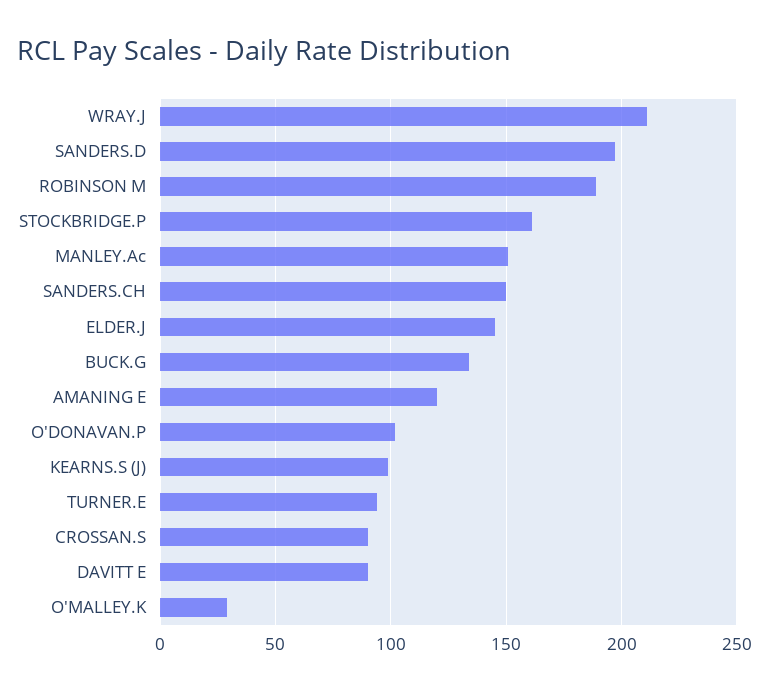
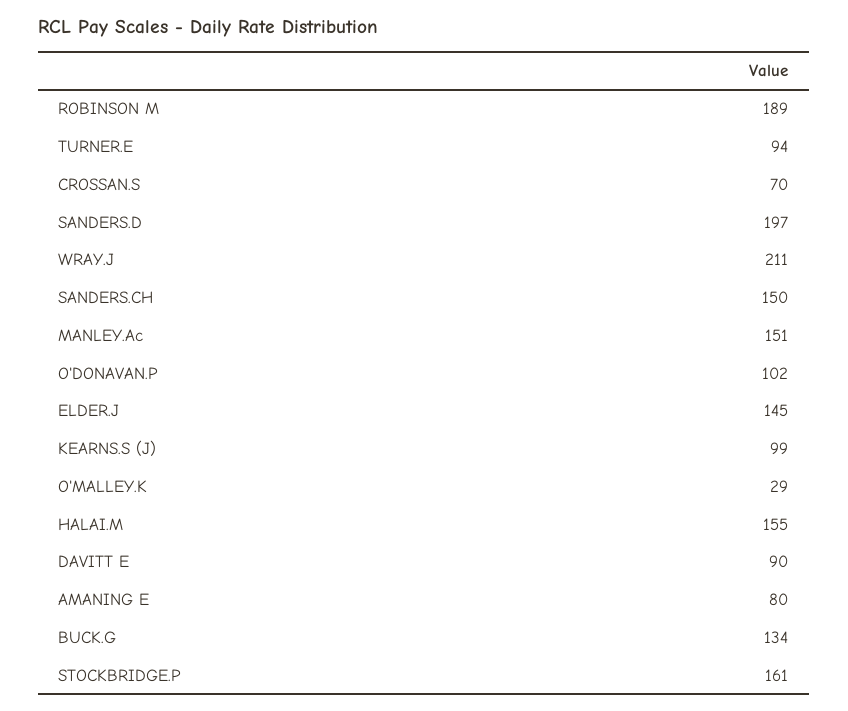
  {
    "WRAY.J": 211,
    "SANDERS.D": 197,
    "ROBINSON M": 189,
    "STOCKBRIDGE.P": 161,
    "MANLEY.Ac": 151,
    "SANDERS.CH": 150,
    "ELDER.J": 145,
    "BUCK.G": 134,
-   "AMANING E": 120,
+   "AMANING E": 80,
    "O'DONAVAN.P": 102,
    "KEARNS.S (J)": 99,
    "TURNER.E": 94,
-   "CROSSAN.S": 90,
+   "CROSSAN.S": 70,
    "DAVITT E": 90,
-   "O'MALLEY.K": 29
+   "O'MALLEY.K": 29,
+   "HALAI.M": 155
  }

